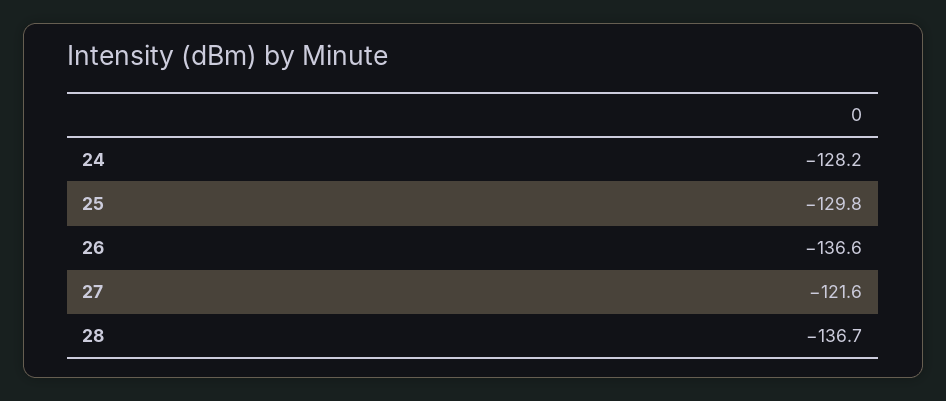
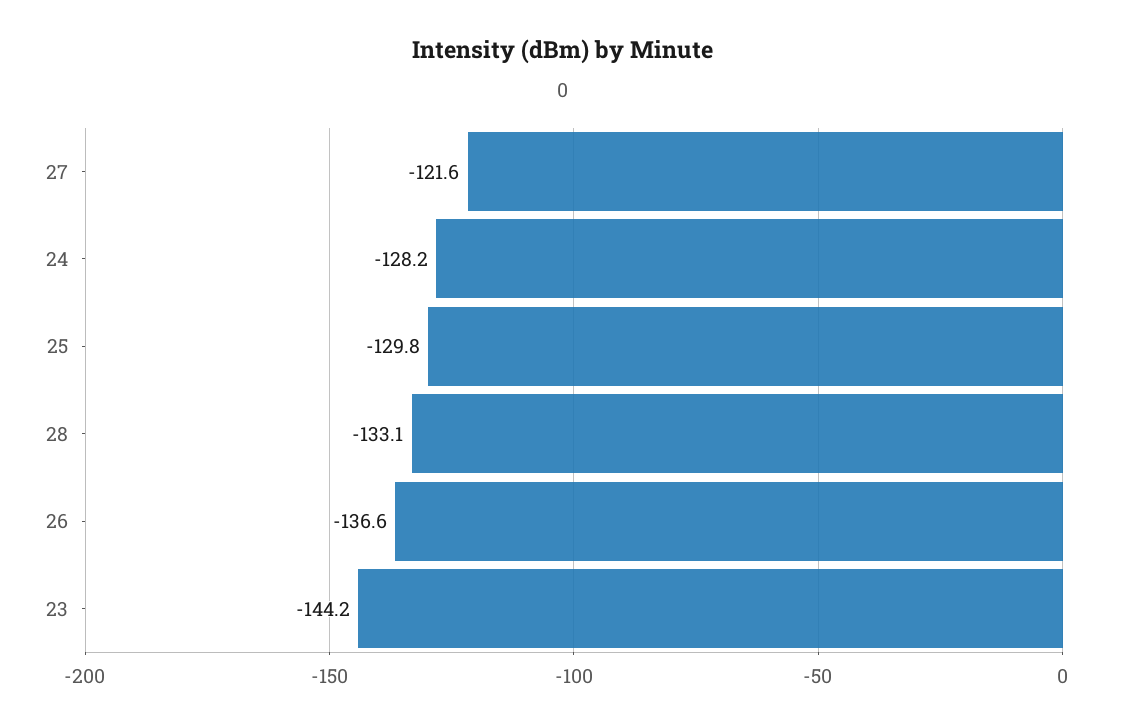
  {
    "24": -128.2,
    "25": -129.8,
    "26": -136.6,
    "27": -121.6,
-   "28": -136.7
+   "28": -133.1,
+   "23": -144.2
  }

